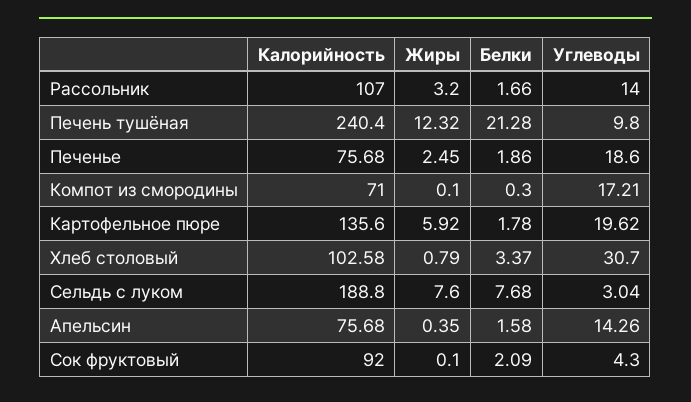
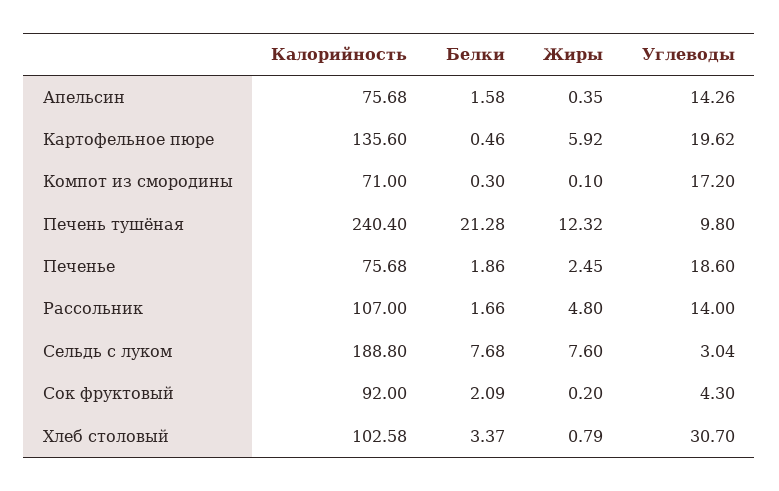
  {
    "Калорийность": {
      "Рассольник": 107,
      "Печень тушёная": 240.4,
      "Печенье": 75.68,
      "Компот из смородины": 71,
      "Картофельное пюре": 135.6,
      "Хлеб столовый": 102.58,
      "Сельдь с луком": 188.8,
      "Апельсин": 75.68,
      "Сок фруктовый": 92
    },
    "Жиры": {
-     "Рассольник": 3.2,
+     "Рассольник": 4.8,
      "Печень тушёная": 12.32,
      "Печенье": 2.45,
      "Компот из смородины": 0.1,
      "Картофельное пюре": 5.92,
      "Хлеб столовый": 0.79,
      "Сельдь с луком": 7.6,
      "Апельсин": 0.35,
-     "Сок фруктовый": 0.1
+     "Сок фруктовый": 0.2
    },
    "Белки": {
      "Рассольник": 1.66,
      "Печень тушёная": 21.28,
      "Печенье": 1.86,
      "Компот из смородины": 0.3,
-     "Картофельное пюре": 1.78,
+     "Картофельное пюре": 0.46,
      "Хлеб столовый": 3.37,
      "Сельдь с луком": 7.68,
      "Апельсин": 1.58,
      "Сок фруктовый": 2.09
    },
    "Углеводы": {
      "Рассольник": 14,
      "Печень тушёная": 9.8,
      "Печенье": 18.6,
-     "Компот из смородины": 17.21,
+     "Компот из смородины": 17.2,
      "Картофельное пюре": 19.62,
      "Хлеб столовый": 30.7,
      "Сельдь с луком": 3.04,
      "Апельсин": 14.26,
      "Сок фруктовый": 4.3
    }
  }

